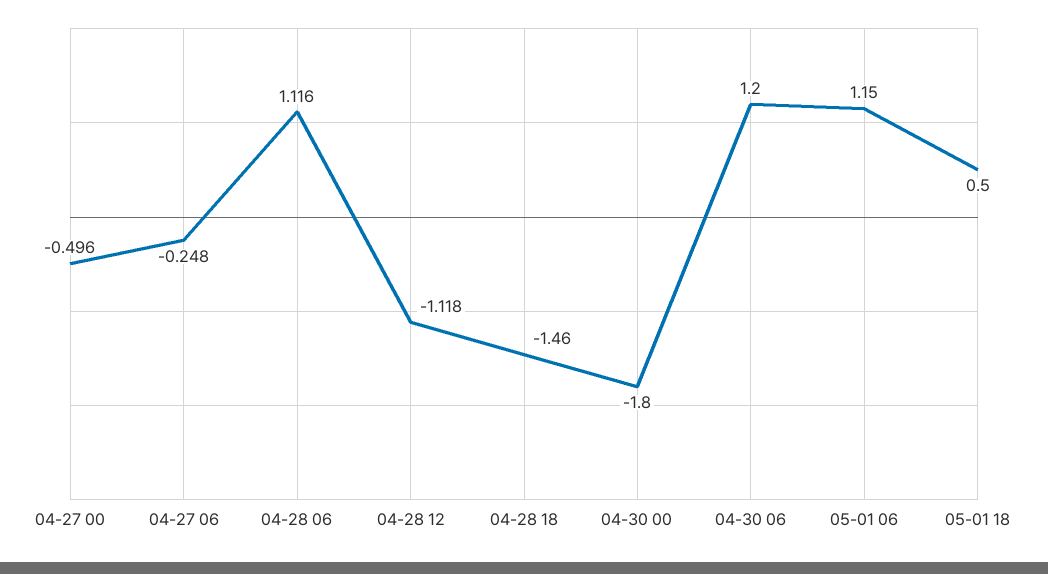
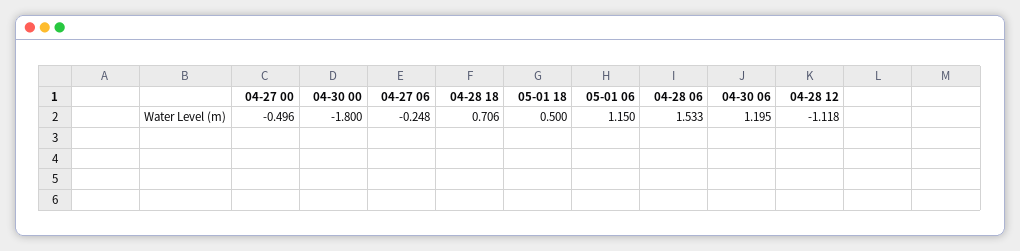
  {
    "04-27 00": -0.496,
    "04-27 06": -0.248,
-   "04-28 06": 1.116,
+   "04-28 06": 1.533,
    "04-28 12": -1.118,
-   "04-28 18": -1.46,
+   "04-28 18": 0.706,
    "04-30 00": -1.8,
-   "04-30 06": 1.2,
+   "04-30 06": 1.195,
    "05-01 06": 1.15,
    "05-01 18": 0.5
  }

